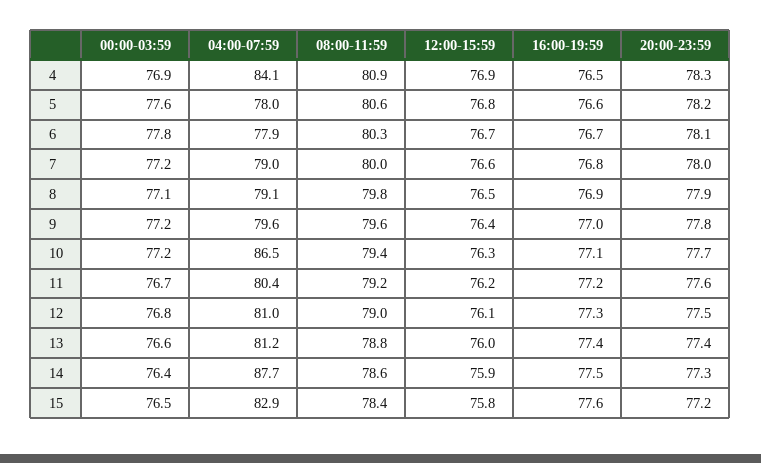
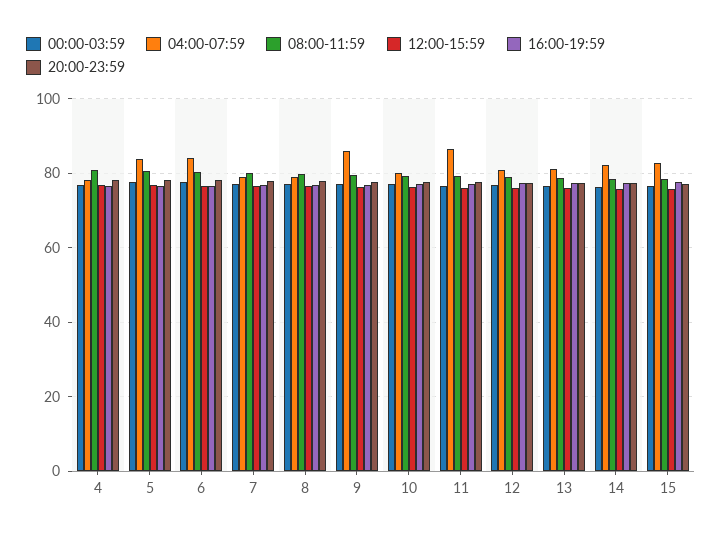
  {
    "00:00-03:59": {
      "4": 76.9,
      "5": 77.6,
      "6": 77.8,
      "7": 77.2,
      "8": 77.1,
      "9": 77.2,
      "10": 77.2,
      "11": 76.7,
      "12": 76.8,
      "13": 76.6,
      "14": 76.4,
      "15": 76.5
    },
    "04:00-07:59": {
-     "4": 84.1,
+     "4": 78,
-     "5": 78,
+     "5": 84,
-     "6": 77.9,
+     "6": 84,
      "7": 79,
      "8": 79.1,
-     "9": 79.6,
+     "9": 86,
-     "10": 86.5,
+     "10": 80,
-     "11": 80.4,
+     "11": 86,
      "12": 81,
      "13": 81.2,
-     "14": 87.7,
+     "14": 82,
      "15": 82.9
    },
    "08:00-11:59": {
      "4": 80.9,
      "5": 80.6,
      "6": 80.3,
      "7": 80,
      "8": 79.8,
      "9": 79.6,
      "10": 79.4,
      "11": 79.2,
      "12": 79,
      "13": 78.8,
      "14": 78.6,
      "15": 78.4
    },
    "12:00-15:59": {
      "4": 76.9,
      "5": 76.8,
      "6": 76.7,
      "7": 76.6,
      "8": 76.5,
      "9": 76.4,
      "10": 76.3,
      "11": 76.2,
      "12": 76.1,
      "13": 76,
      "14": 75.9,
      "15": 75.8
    },
    "16:00-19:59": {
      "4": 76.5,
      "5": 76.6,
      "6": 76.7,
      "7": 76.8,
      "8": 76.9,
      "9": 77,
      "10": 77.1,
      "11": 77.2,
      "12": 77.3,
      "13": 77.4,
      "14": 77.5,
      "15": 77.6
    },
    "20:00-23:59": {
      "4": 78.3,
      "5": 78.2,
      "6": 78.1,
      "7": 78,
      "8": 77.9,
      "9": 77.8,
      "10": 77.7,
      "11": 77.6,
      "12": 77.5,
      "13": 77.4,
      "14": 77.3,
      "15": 77.2
    }
  }

